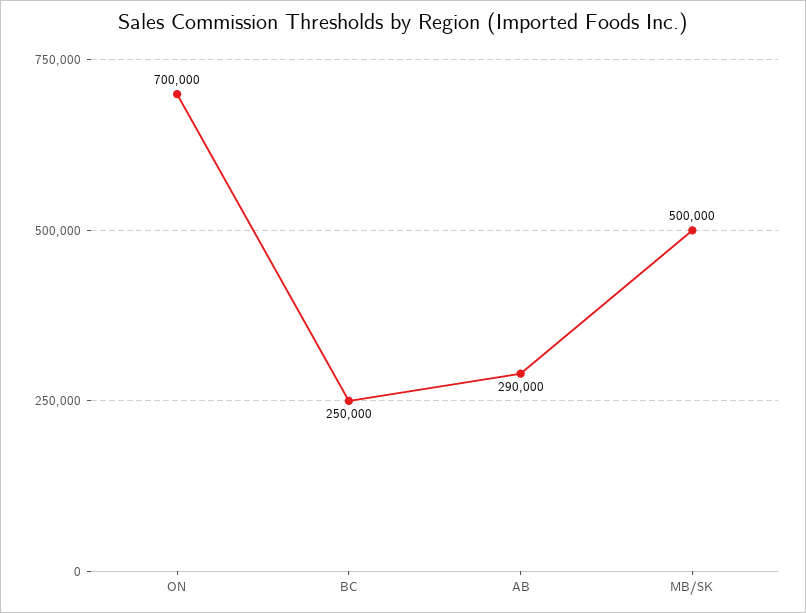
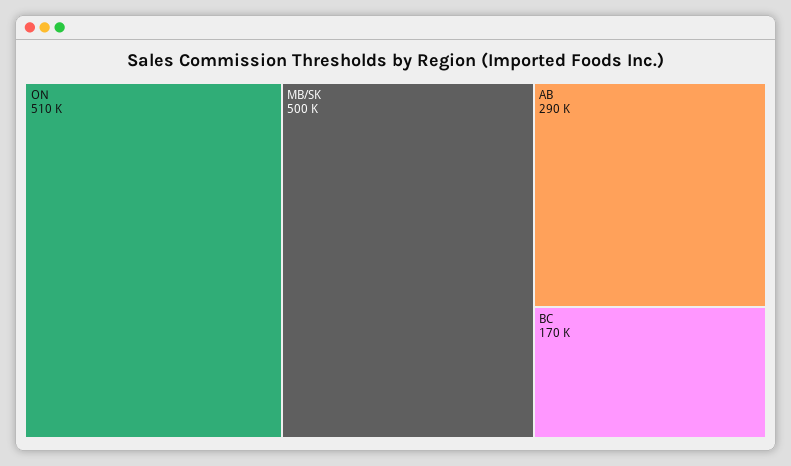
  {
-   "ON": 700000,
+   "ON": 510000,
-   "BC": 250000,
+   "BC": 170000,
    "AB": 290000,
    "MB/SK": 500000
  }

